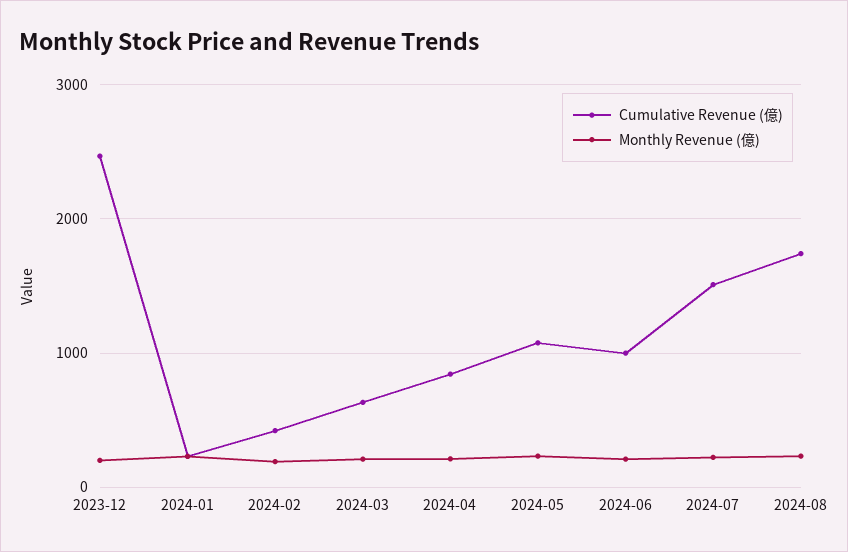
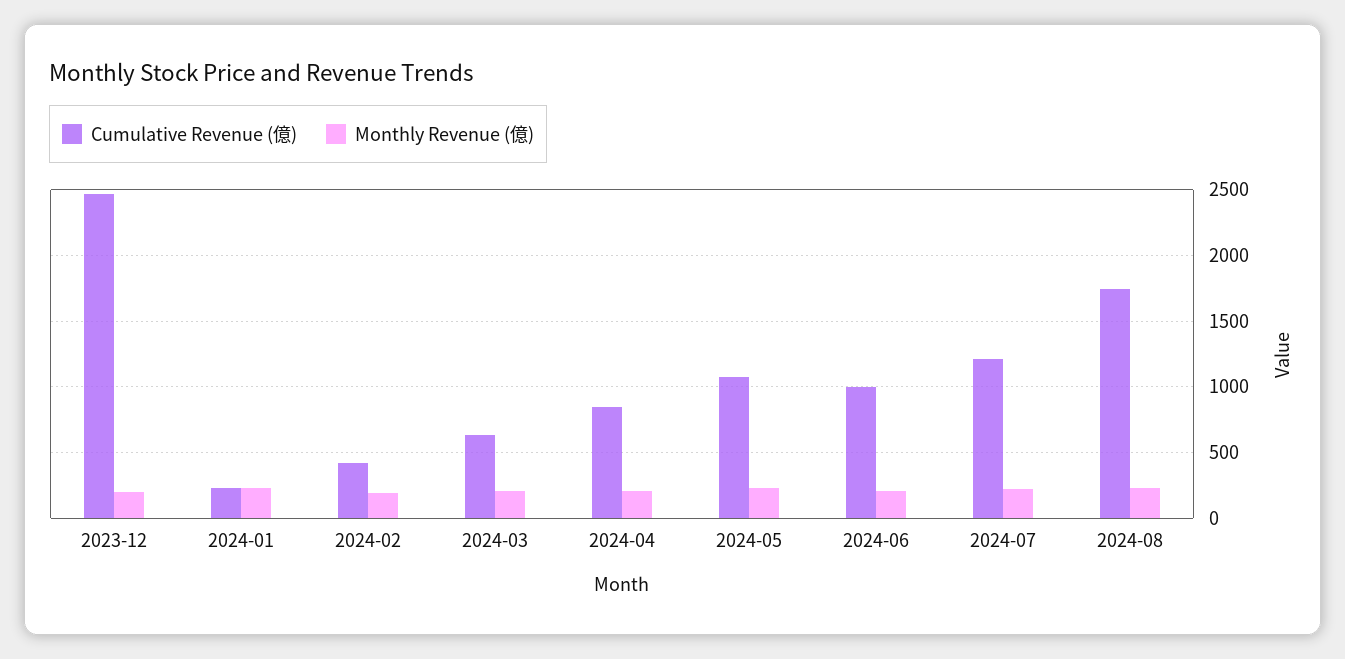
  {
    "Cumulative Revenue (億)": {
      "2023-12": 2450,
      "2024-01": 250,
      "2024-02": 400,
      "2024-03": 650,
      "2024-04": 850,
      "2024-05": 1100,
      "2024-06": 1000,
-     "2024-07": 1500,
+     "2024-07": 1200,
      "2024-08": 1750
    },
    "Monthly Revenue (億)": {
      "2023-12": 200,
      "2024-01": 250,
      "2024-02": 200,
      "2024-03": 200,
      "2024-04": 200,
      "2024-05": 250,
      "2024-06": 200,
      "2024-07": 200,
      "2024-08": 250
    }
  }

